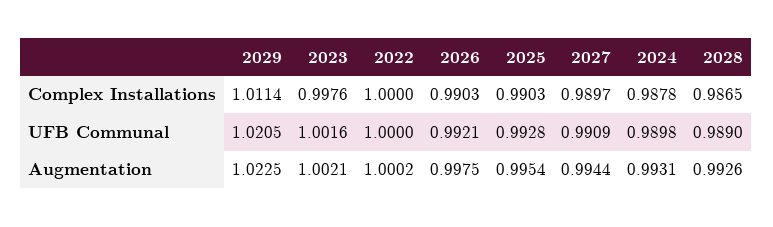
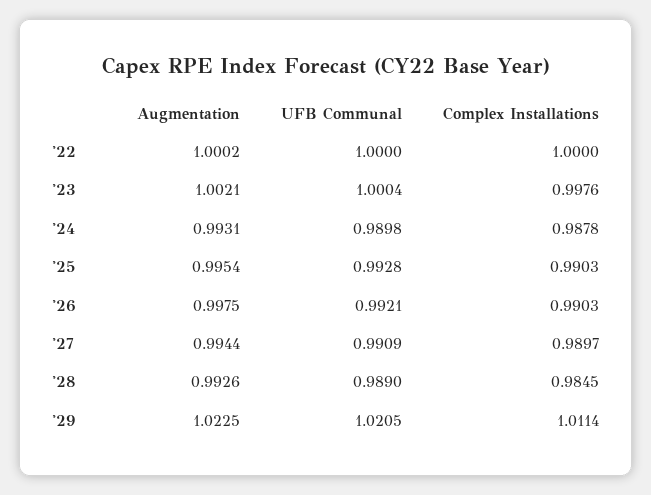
  {
    "2029": {
      "Complex Installations": 1.0114,
      "UFB Communal": 1.0205,
      "Augmentation": 1.0225
    },
    "2023": {
      "Complex Installations": 0.9976,
-     "UFB Communal": 1.0016,
+     "UFB Communal": 1.0004,
      "Augmentation": 1.0021
    },
    "2022": {
      "Complex Installations": 1,
      "UFB Communal": 1,
      "Augmentation": 1.0002
    },
    "2026": {
      "Complex Installations": 0.9903,
      "UFB Communal": 0.9921,
      "Augmentation": 0.9975
    },
    "2025": {
      "Complex Installations": 0.9903,
      "UFB Communal": 0.9928,
      "Augmentation": 0.9954
    },
    "2027": {
      "Complex Installations": 0.9897,
      "UFB Communal": 0.9909,
      "Augmentation": 0.9944
    },
    "2024": {
      "Complex Installations": 0.9878,
      "UFB Communal": 0.9898,
      "Augmentation": 0.9931
    },
    "2028": {
-     "Complex Installations": 0.9865,
+     "Complex Installations": 0.9845,
      "UFB Communal": 0.989,
      "Augmentation": 0.9926
    }
  }

